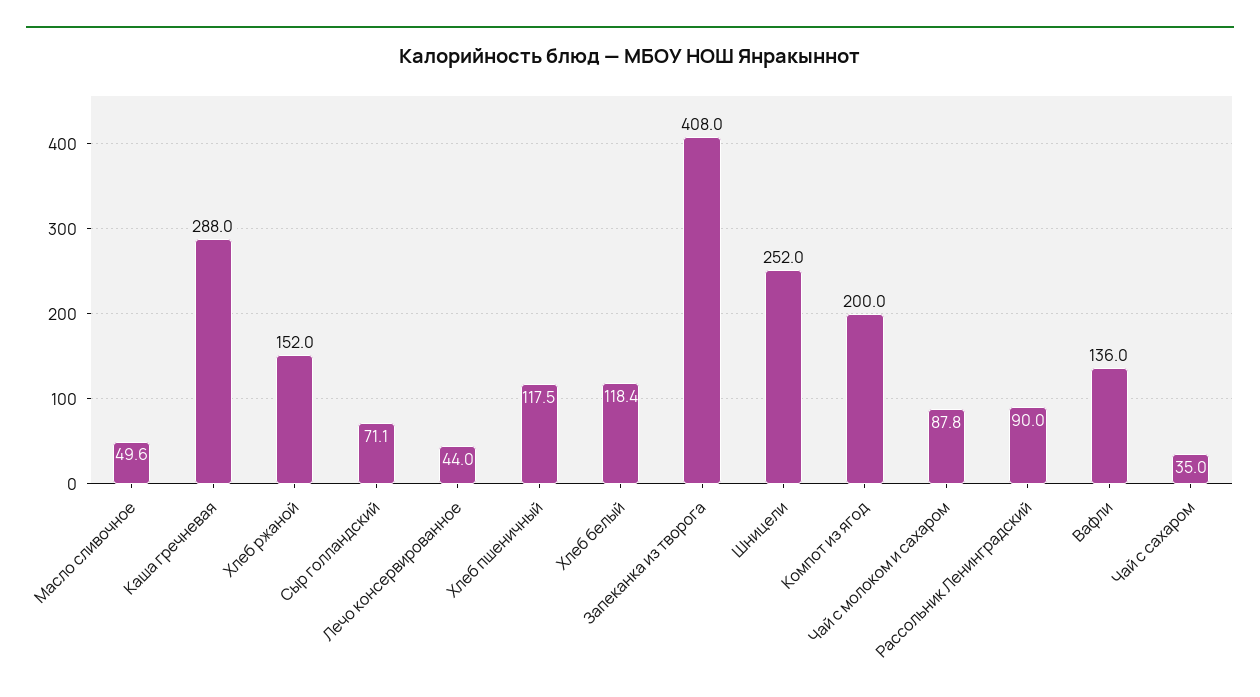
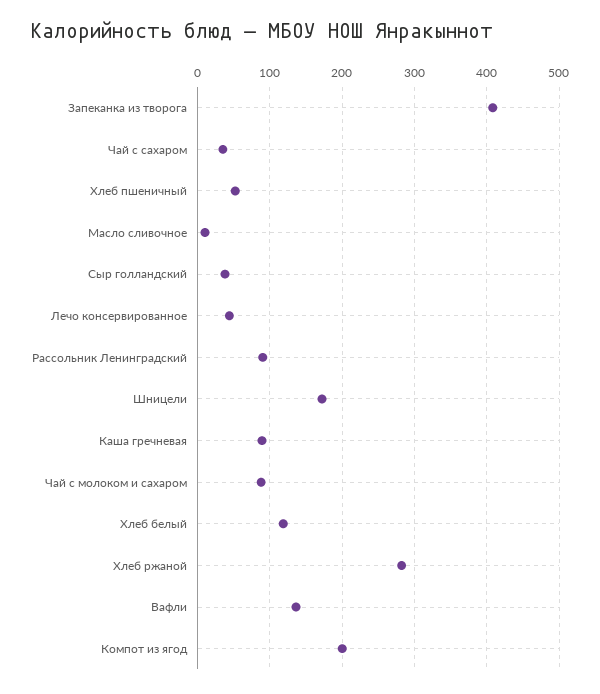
  {
-   "Масло сливочное": 49.6,
+   "Масло сливочное": 10,
-   "Каша гречневая": 288,
+   "Каша гречневая": 90,
-   "Хлеб ржаной": 152,
+   "Хлеб ржаной": 280,
-   "Сыр голландский": 71.1,
+   "Сыр голландский": 40,
    "Лечо консервированное": 44,
-   "Хлеб пшеничный": 117.5,
+   "Хлеб пшеничный": 50,
    "Хлеб белый": 118.4,
    "Запеканка из творога": 408,
-   "Шницели": 252,
+   "Шницели": 170,
    "Компот из ягод": 200,
    "Чай с молоком и сахаром": 87.8,
    "Рассольник Ленинградский": 90,
    "Вафли": 136,
    "Чай с сахаром": 35
  }

